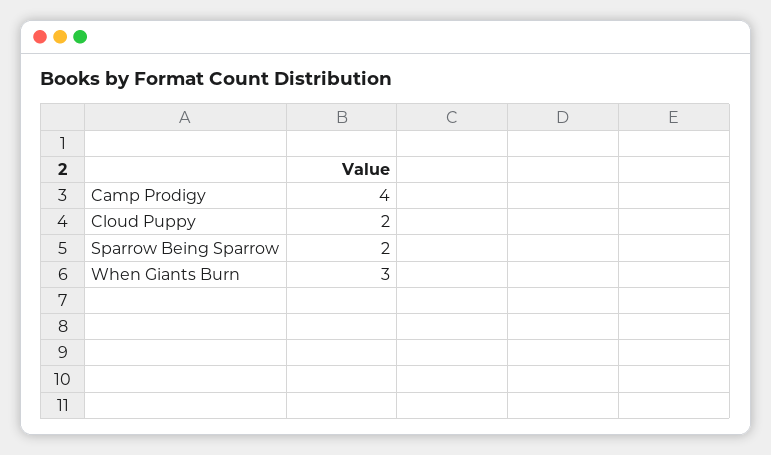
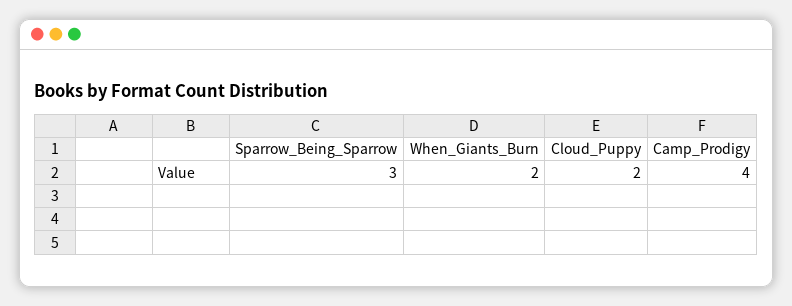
  {
    "Camp Prodigy": 4,
    "Cloud Puppy": 2,
-   "Sparrow Being Sparrow": 2,
+   "Sparrow Being Sparrow": 3,
-   "When Giants Burn": 3
+   "When Giants Burn": 2
  }

